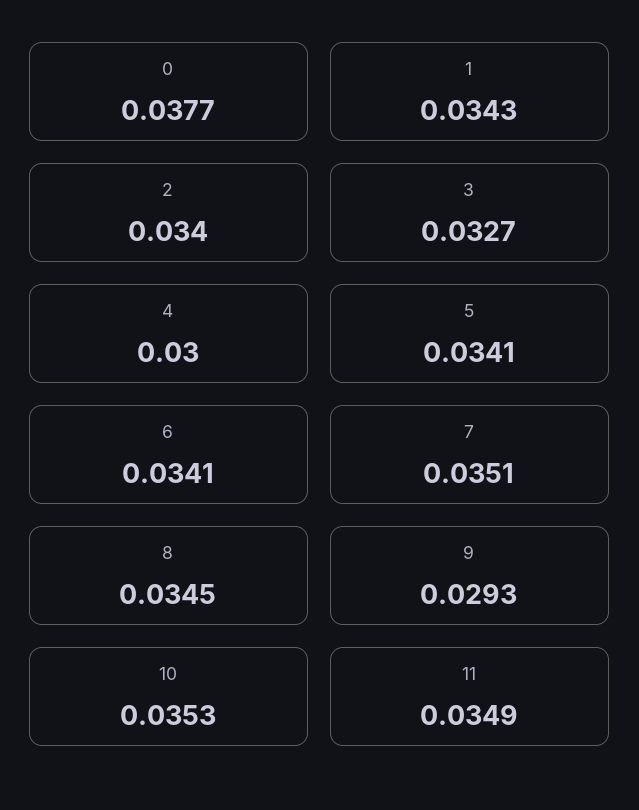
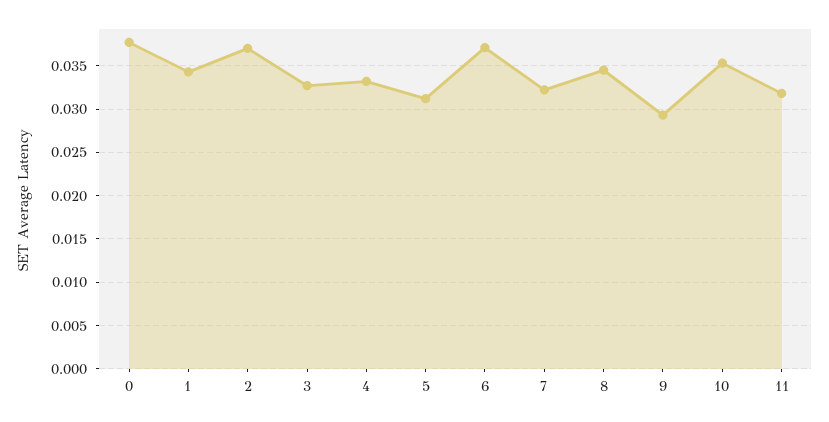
  {
    "0": 0.0377,
    "1": 0.0343,
-   "2": 0.034,
+   "2": 0.037,
    "3": 0.0327,
-   "4": 0.03,
+   "4": 0.033,
-   "5": 0.0341,
+   "5": 0.031,
-   "6": 0.0341,
+   "6": 0.037,
-   "7": 0.0351,
+   "7": 0.032,
    "8": 0.0345,
    "9": 0.0293,
    "10": 0.0353,
-   "11": 0.0349
+   "11": 0.032
  }

